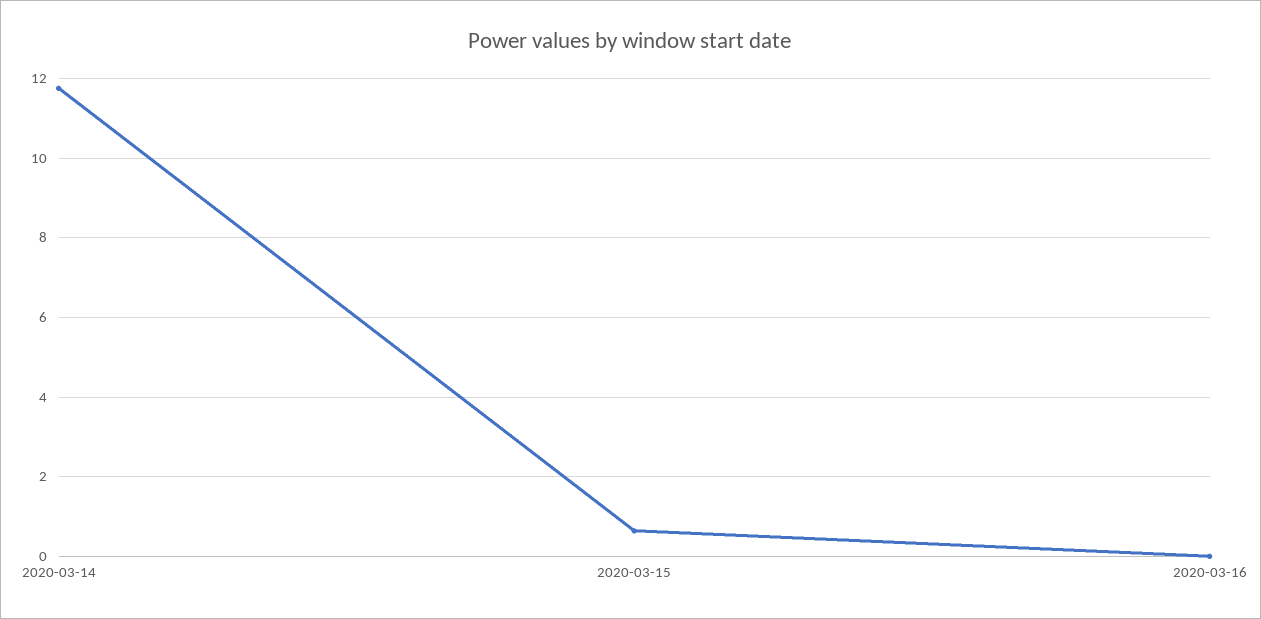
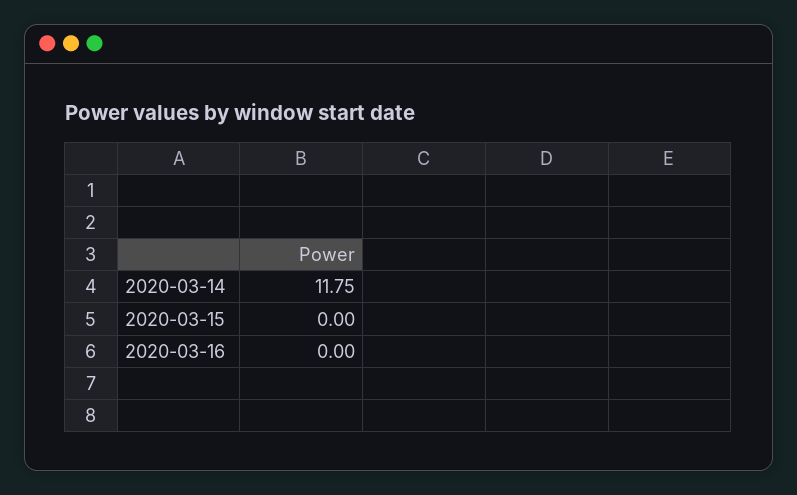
  {
    "2020-03-14": 11.75,
-   "2020-03-15": 0.6,
+   "2020-03-15": 0,
    "2020-03-16": 0
  }

